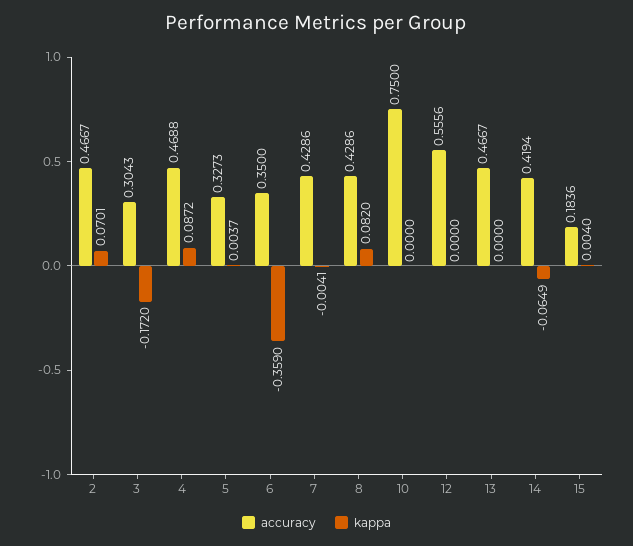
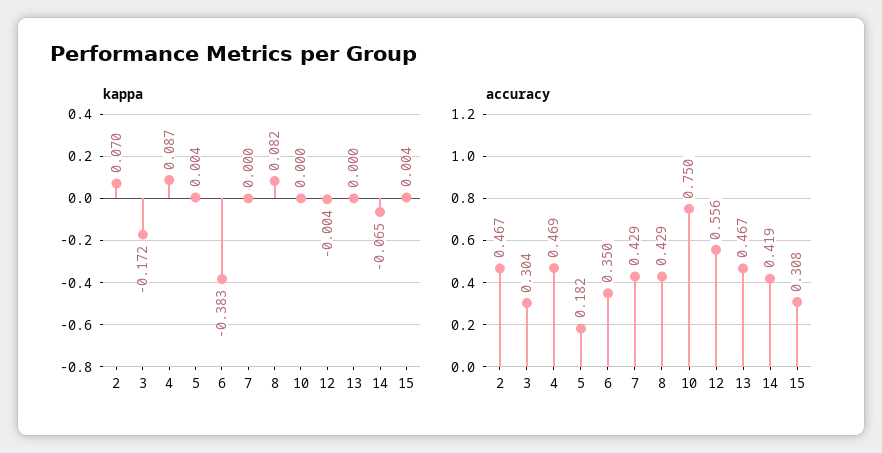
  {
    "accuracy": {
      "2": 0.4667,
      "3": 0.3043,
      "4": 0.4688,
-     "5": 0.3273,
+     "5": 0.182,
      "6": 0.35,
      "7": 0.4286,
      "8": 0.4286,
      "10": 0.75,
      "12": 0.5556,
      "13": 0.4667,
      "14": 0.4194,
-     "15": 0.1836
+     "15": 0.308
    },
    "kappa": {
      "2": 0.0701,
      "3": -0.172,
      "4": 0.0872,
      "5": 0.0037,
-     "6": -0.359,
+     "6": -0.383,
-     "7": -0.0041,
+     "7": 0,
      "8": 0.082,
      "10": 0,
-     "12": 0,
+     "12": -0.004,
      "13": 0,
      "14": -0.0649,
      "15": 0.004
    }
  }

